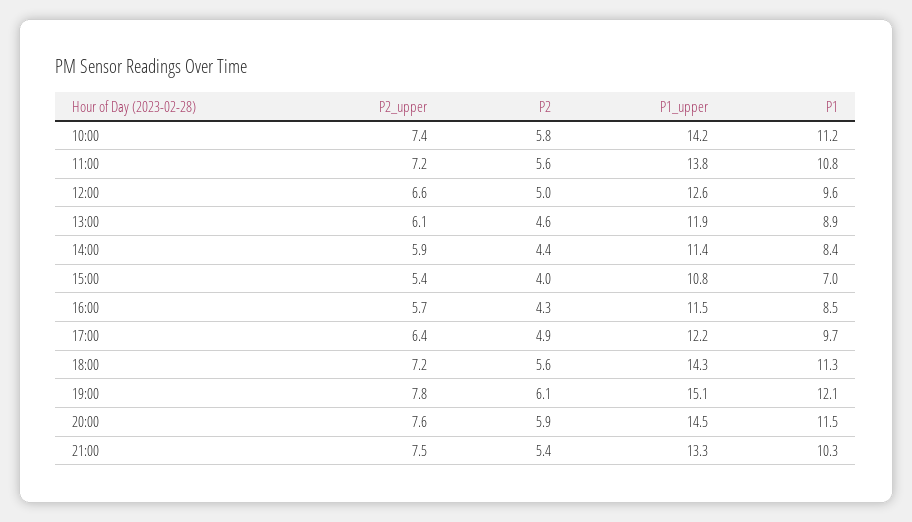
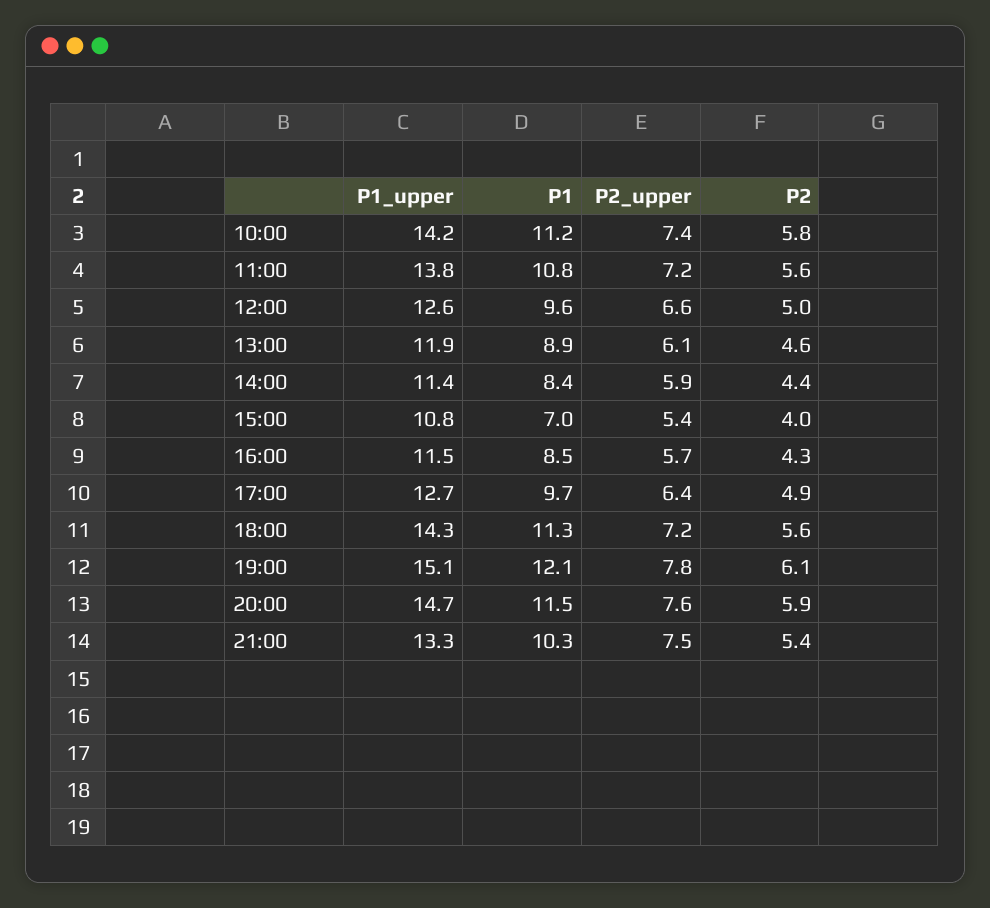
  {
    "P2_upper": {
      "10:00": 7.4,
      "11:00": 7.2,
      "12:00": 6.6,
      "13:00": 6.1,
      "14:00": 5.9,
      "15:00": 5.4,
      "16:00": 5.7,
      "17:00": 6.4,
      "18:00": 7.2,
      "19:00": 7.8,
      "20:00": 7.6,
      "21:00": 7.5
    },
    "P2": {
      "10:00": 5.8,
      "11:00": 5.6,
      "12:00": 5,
      "13:00": 4.6,
      "14:00": 4.4,
      "15:00": 4,
      "16:00": 4.3,
      "17:00": 4.9,
      "18:00": 5.6,
      "19:00": 6.1,
      "20:00": 5.9,
      "21:00": 5.4
    },
    "P1_upper": {
      "10:00": 14.2,
      "11:00": 13.8,
      "12:00": 12.6,
      "13:00": 11.9,
      "14:00": 11.4,
      "15:00": 10.8,
      "16:00": 11.5,
-     "17:00": 12.2,
+     "17:00": 12.7,
      "18:00": 14.3,
      "19:00": 15.1,
-     "20:00": 14.5,
+     "20:00": 14.7,
      "21:00": 13.3
    },
    "P1": {
      "10:00": 11.2,
      "11:00": 10.8,
      "12:00": 9.6,
      "13:00": 8.9,
      "14:00": 8.4,
      "15:00": 7,
      "16:00": 8.5,
      "17:00": 9.7,
      "18:00": 11.3,
      "19:00": 12.1,
      "20:00": 11.5,
      "21:00": 10.3
    }
  }

